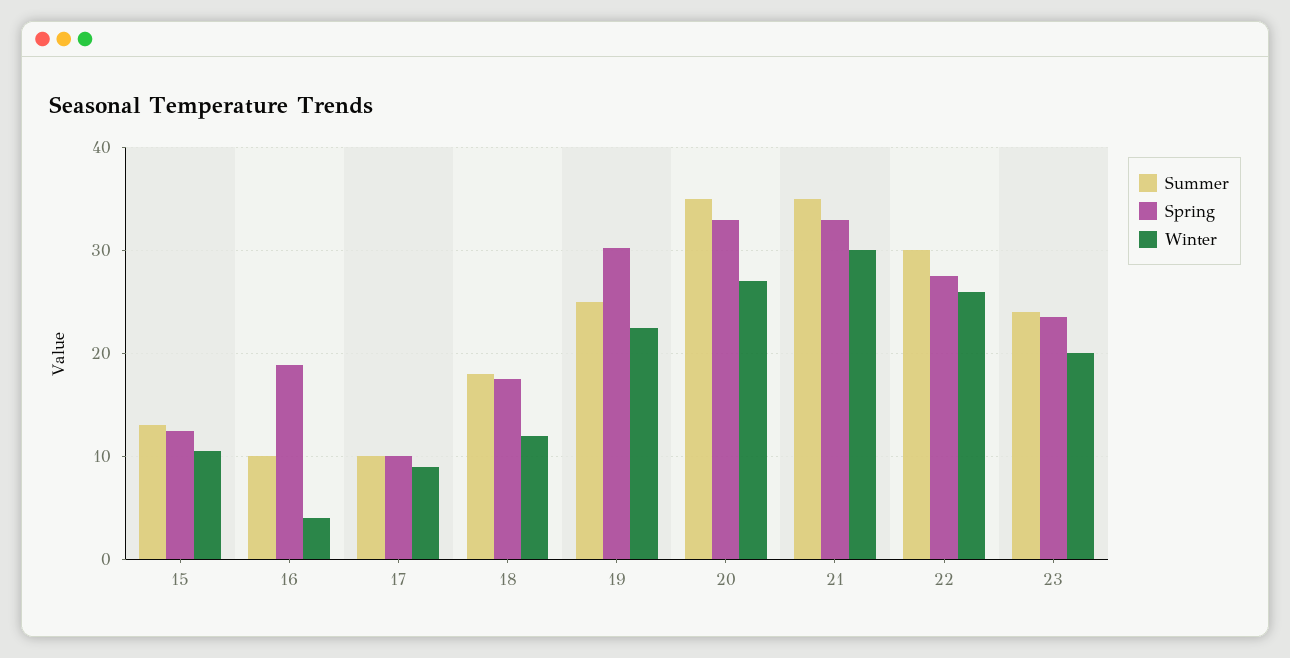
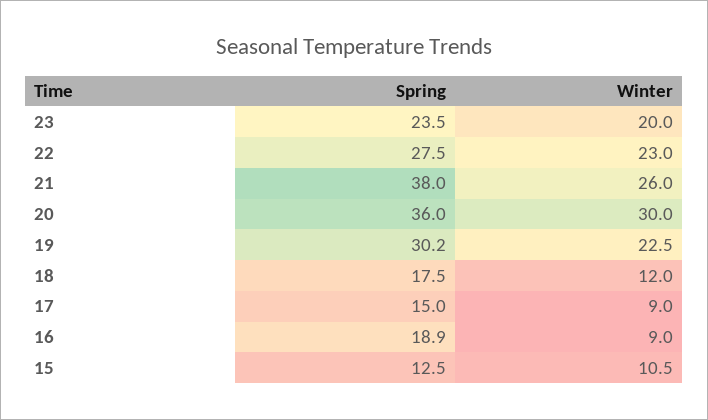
  {
-   "Summer": {
-     "15": 13,
-     "16": 10,
-     "17": 10,
-     "18": 18,
-     "19": 25,
-     "20": 35,
-     "21": 35,
-     "22": 30,
-     "23": 24
-   },
    "Spring": {
      "15": 12.5,
      "16": 18.9,
-     "17": 10,
+     "17": 15,
      "18": 17.5,
      "19": 30.2,
-     "20": 33,
+     "20": 36,
-     "21": 33,
+     "21": 38,
      "22": 27.5,
      "23": 23.5
    },
    "Winter": {
      "15": 10.5,
-     "16": 4,
+     "16": 9,
      "17": 9,
      "18": 12,
      "19": 22.5,
-     "20": 27,
+     "20": 30,
-     "21": 30,
+     "21": 26,
-     "22": 26,
+     "22": 23,
      "23": 20
    }
  }

